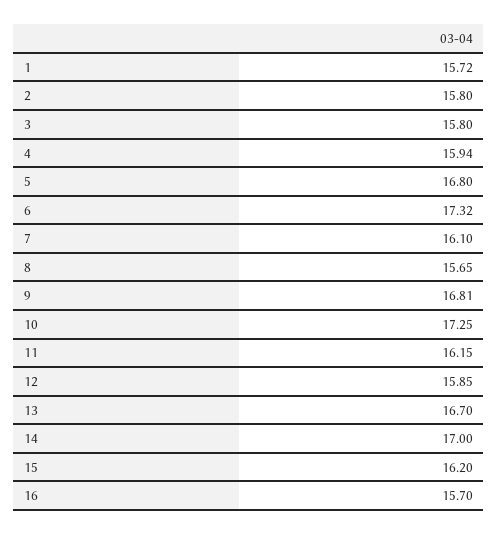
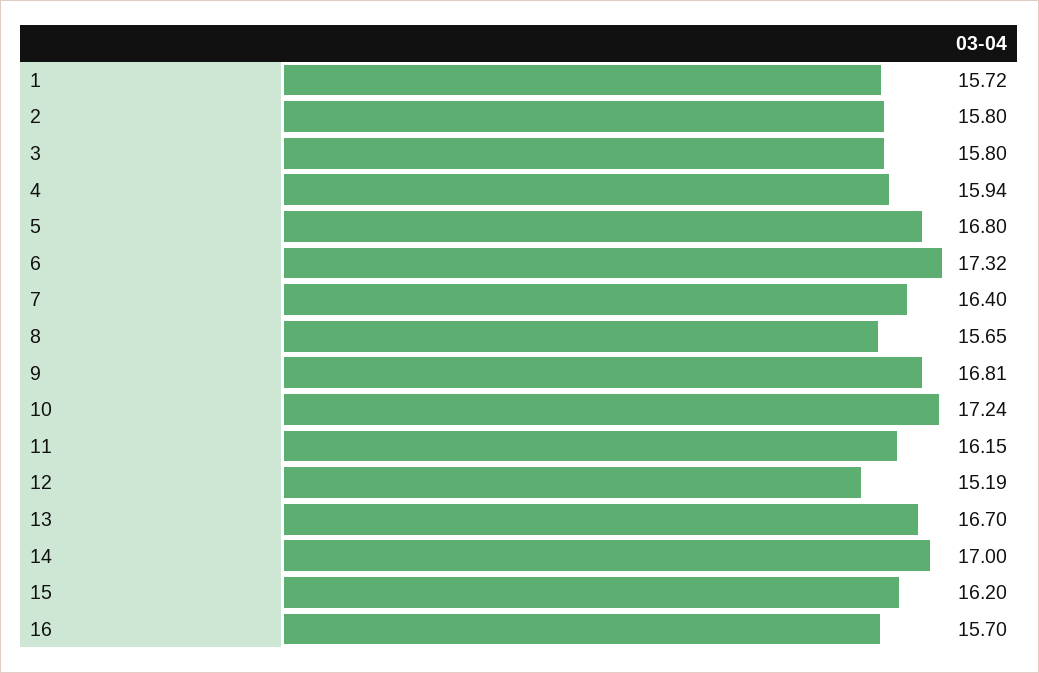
  {
    "1": 15.72,
    "2": 15.8,
    "3": 15.8,
    "4": 15.94,
    "5": 16.8,
    "6": 17.32,
-   "7": 16.1,
+   "7": 16.4,
    "8": 15.65,
    "9": 16.81,
-   "10": 17.25,
+   "10": 17.24,
    "11": 16.15,
-   "12": 15.85,
+   "12": 15.19,
    "13": 16.7,
    "14": 17,
    "15": 16.2,
    "16": 15.7
  }

